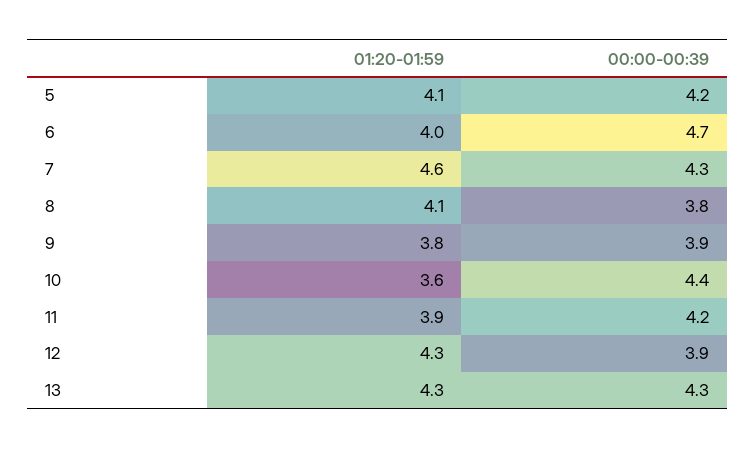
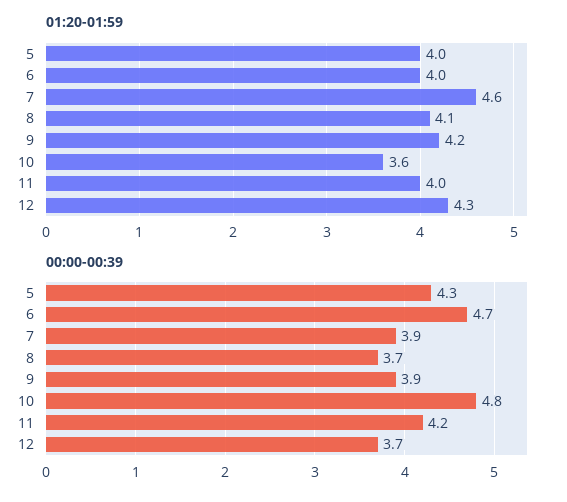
  {
    "01:20-01:59": {
-     "5": 4.1,
+     "5": 4,
      "6": 4,
      "7": 4.6,
      "8": 4.1,
-     "9": 3.8,
+     "9": 4.2,
      "10": 3.6,
-     "11": 3.9,
+     "11": 4,
-     "12": 4.3,
+     "12": 4.3
-     "13": 4.3
    },
    "00:00-00:39": {
-     "5": 4.2,
+     "5": 4.3,
      "6": 4.7,
-     "7": 4.3,
+     "7": 3.9,
-     "8": 3.8,
+     "8": 3.7,
      "9": 3.9,
-     "10": 4.4,
+     "10": 4.8,
      "11": 4.2,
-     "12": 3.9,
+     "12": 3.7
-     "13": 4.3
    }
  }

